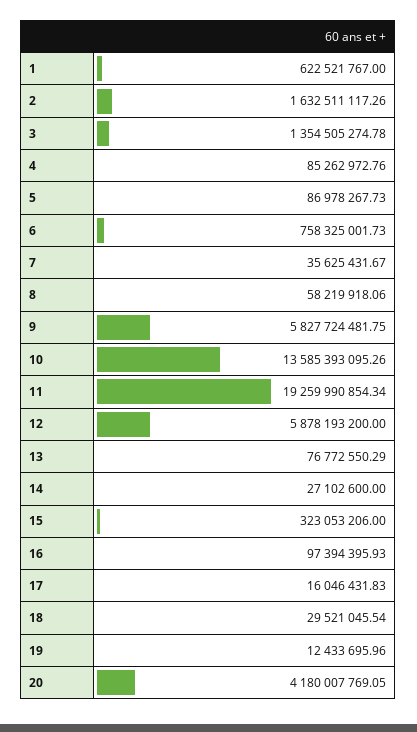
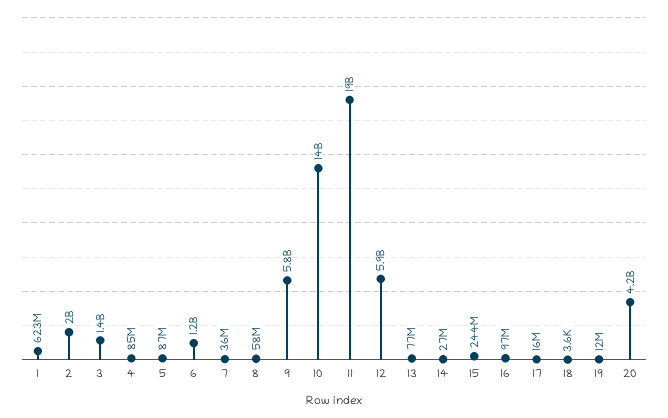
  {
    "1": 622521767,
-   "2": 1632511117.26,
+   "2": 2000000000,
    "3": 1354505274.78,
    "4": 85262972.76,
    "5": 86978267.73,
-   "6": 758325001.73,
+   "6": 1200000000,
    "7": 35625431.67,
    "8": 58219918.06,
    "9": 5827724481.75,
    "10": 13585393095.26,
    "11": 19259990854.34,
    "12": 5878193200,
    "13": 76772550.29,
    "14": 27102600,
-   "15": 323053206,
+   "15": 244000000,
    "16": 97394395.93,
    "17": 16046431.83,
-   "18": 29521045.54,
+   "18": 3600,
    "19": 12433695.96,
    "20": 4180007769.05
  }

